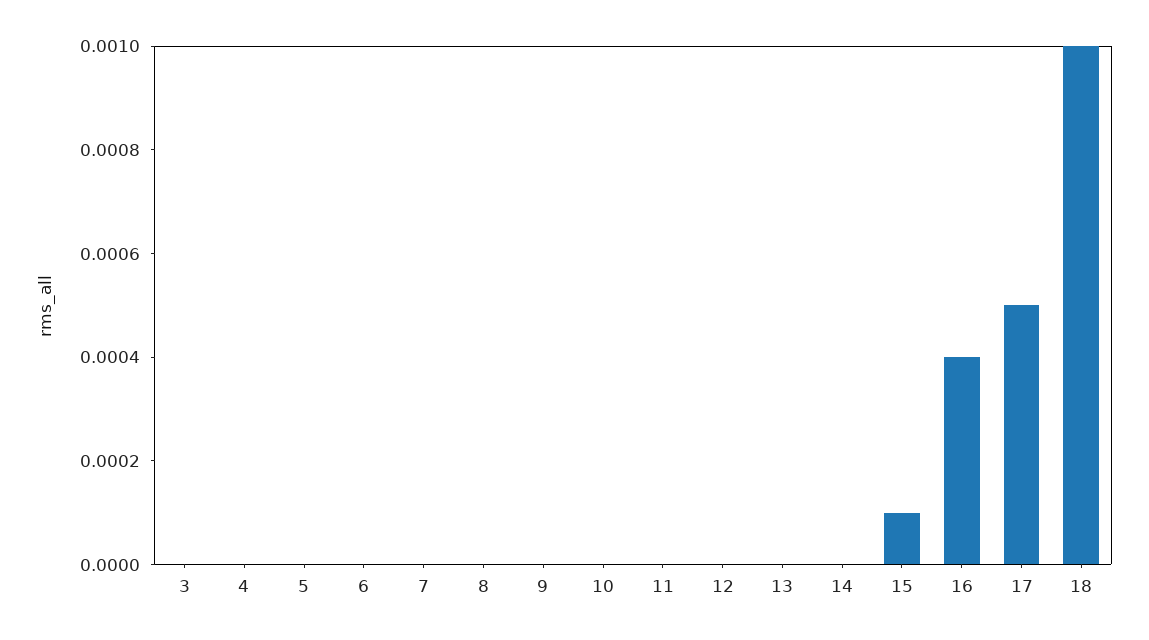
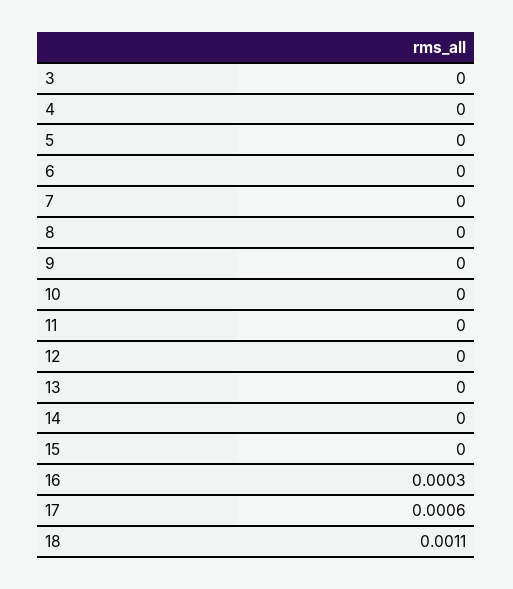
  {
    "3": 0,
    "4": 0,
    "5": 0,
    "6": 0,
    "7": 0,
    "8": 0,
    "9": 0,
    "10": 0,
    "11": 0,
    "12": 0,
    "13": 0,
    "14": 0,
-   "15": 0.0001,
+   "15": 0,
-   "16": 0.0004,
+   "16": 0.0003,
-   "17": 0.0005,
+   "17": 0.0006,
-   "18": 0.001
+   "18": 0.0011
  }

